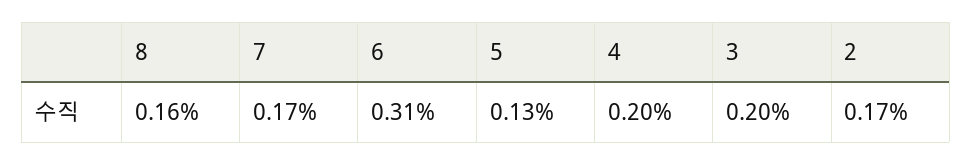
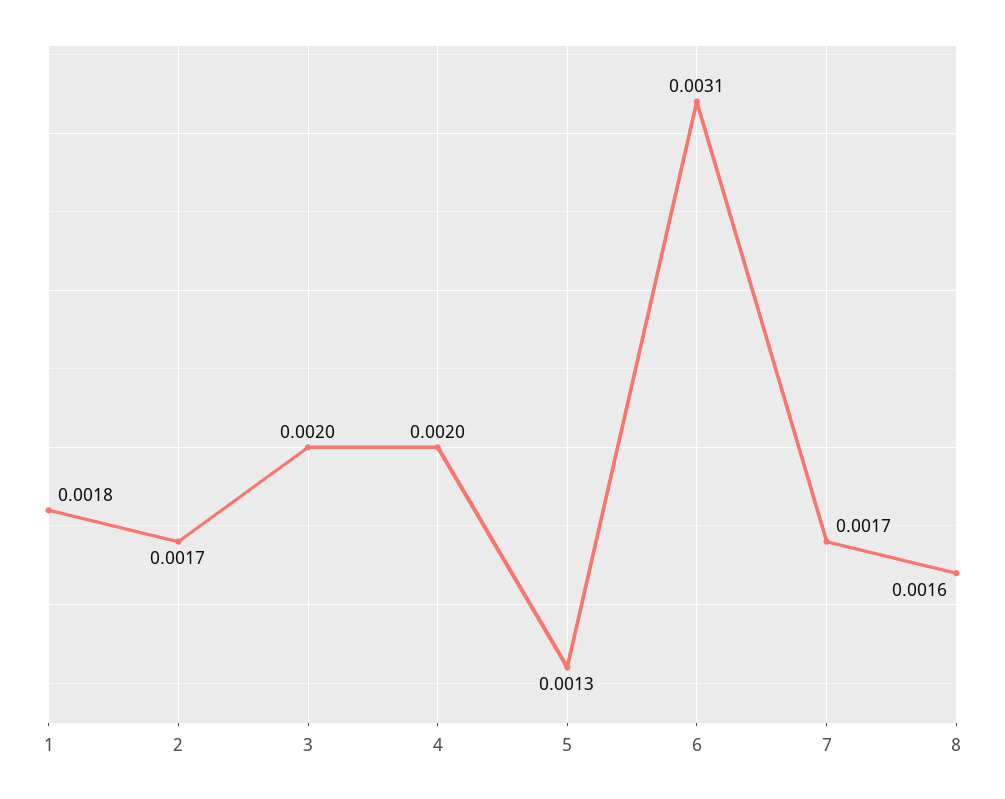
  {
    "8": 0.0016,
    "7": 0.0017,
    "6": 0.0031,
    "5": 0.0013,
    "4": 0.002,
    "3": 0.002,
-   "2": 0.0017
+   "2": 0.0017,
+   "1": 0.0018
  }

